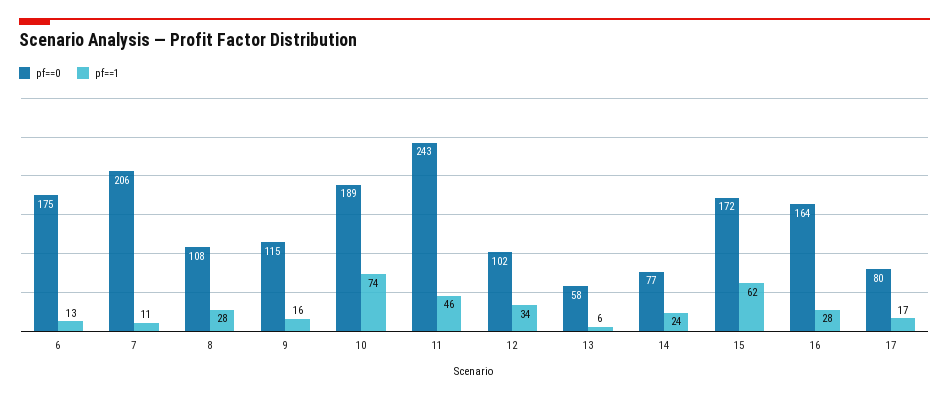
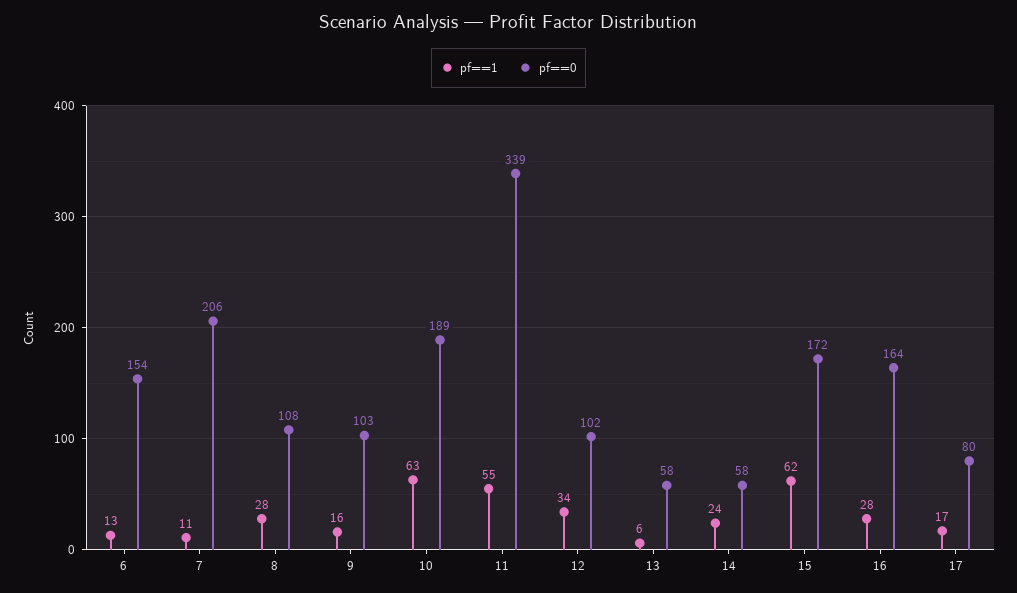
  {
    "pf==0": {
-     "6": 175,
+     "6": 154,
      "7": 206,
      "8": 108,
-     "9": 115,
+     "9": 103,
      "10": 189,
-     "11": 243,
+     "11": 339,
      "12": 102,
      "13": 58,
-     "14": 77,
+     "14": 58,
      "15": 172,
      "16": 164,
      "17": 80
    },
    "pf==1": {
      "6": 13,
      "7": 11,
      "8": 28,
      "9": 16,
-     "10": 74,
+     "10": 63,
-     "11": 46,
+     "11": 55,
      "12": 34,
      "13": 6,
      "14": 24,
      "15": 62,
      "16": 28,
      "17": 17
    }
  }

